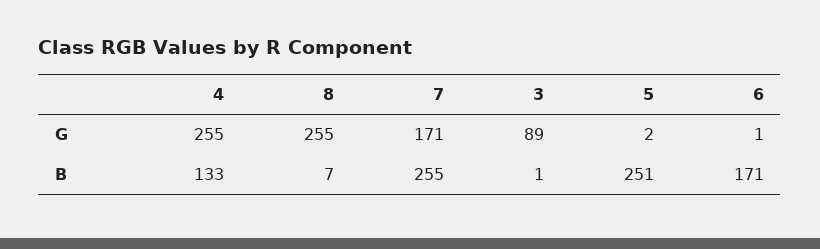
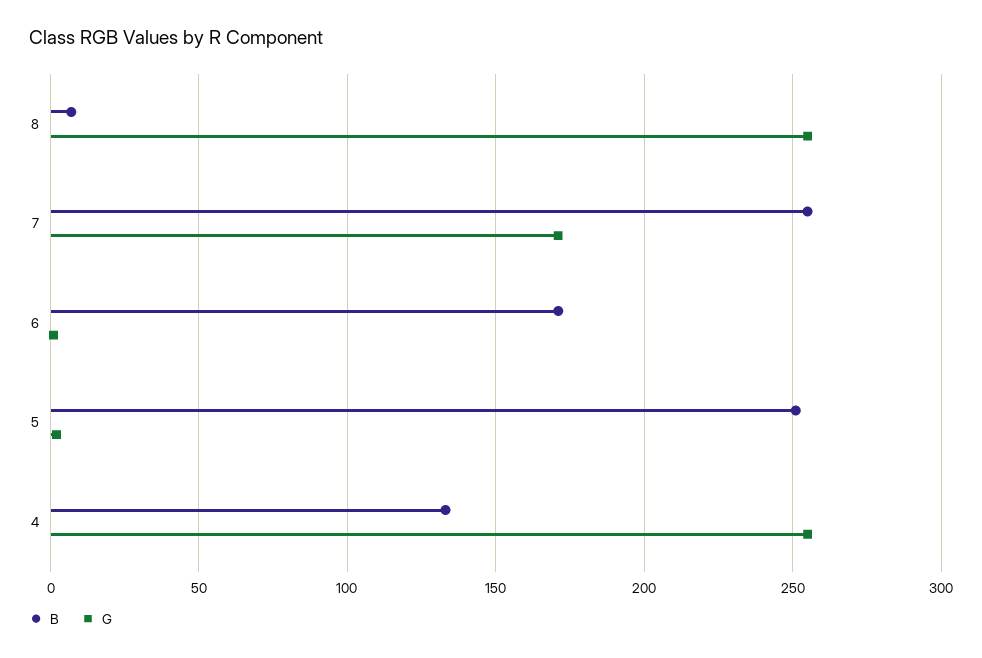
  {
    "G": {
      "4": 255,
      "8": 255,
      "7": 171,
-     "3": 89,
      "5": 2,
      "6": 1
    },
    "B": {
      "4": 133,
      "8": 7,
      "7": 255,
-     "3": 1,
      "5": 251,
      "6": 171
    }
  }

